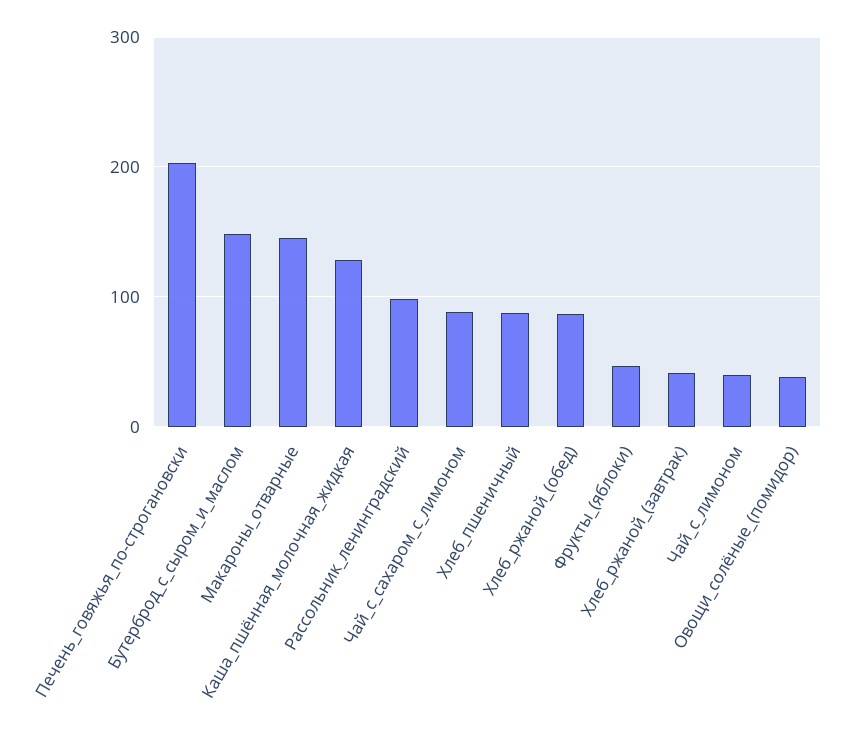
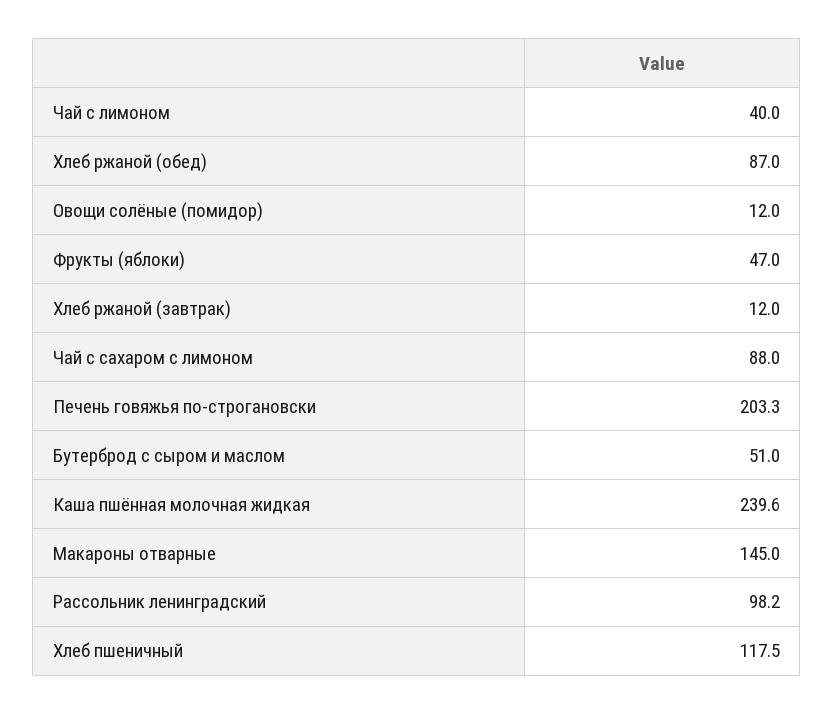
  {
    "Печень_говяжья_по-строгановски": 203.3,
-   "Бутерброд_с_сыром_и_маслом": 150,
+   "Бутерброд_с_сыром_и_маслом": 51,
    "Макароны_отварные": 145,
-   "Каша_пшённая_молочная_жидкая": 130,
+   "Каша_пшённая_молочная_жидкая": 239.6,
    "Рассольник_ленинградский": 98.2,
    "Чай_с_сахаром_с_лимоном": 88,
-   "Хлеб_пшеничный": 90,
+   "Хлеб_пшеничный": 117.5,
    "Хлеб_ржаной_(обед)": 87,
    "Фрукты_(яблоки)": 47,
-   "Хлеб_ржаной_(завтрак)": 40,
+   "Хлеб_ржаной_(завтрак)": 12,
    "Чай_с_лимоном": 40,
-   "Овощи_солёные_(помидор)": 40
+   "Овощи_солёные_(помидор)": 12
  }

